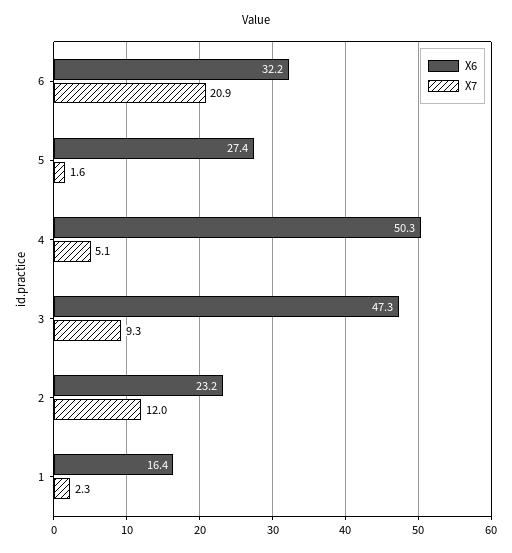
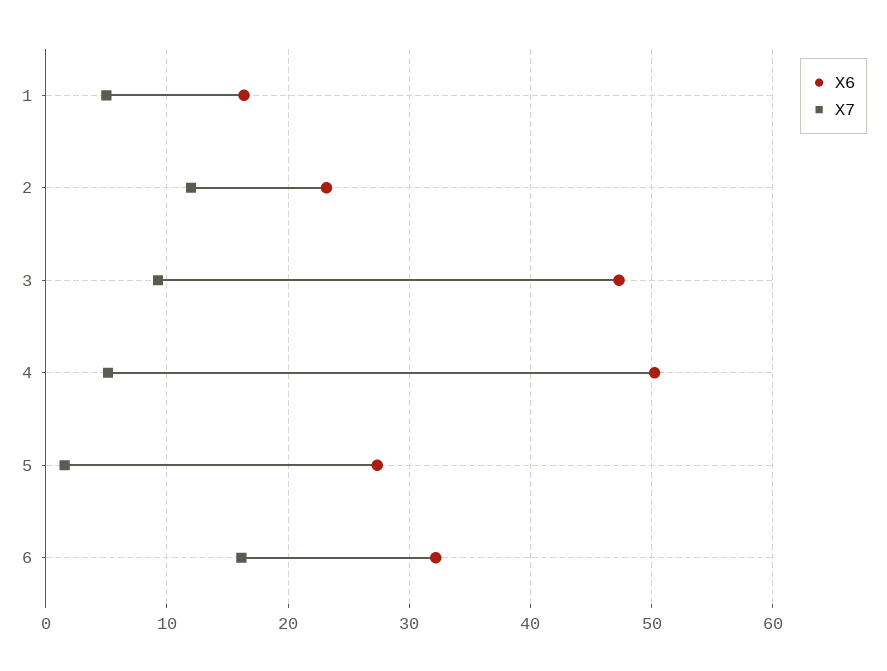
  {
    "X6": {
      "6": 32.2,
      "5": 27.4,
      "4": 50.3,
      "3": 47.3,
      "2": 23.2,
      "1": 16.4
    },
    "X7": {
-     "6": 20.9,
+     "6": 16,
      "5": 1.6,
      "4": 5.1,
      "3": 9.3,
      "2": 12,
-     "1": 2.3
+     "1": 5
    }
  }

